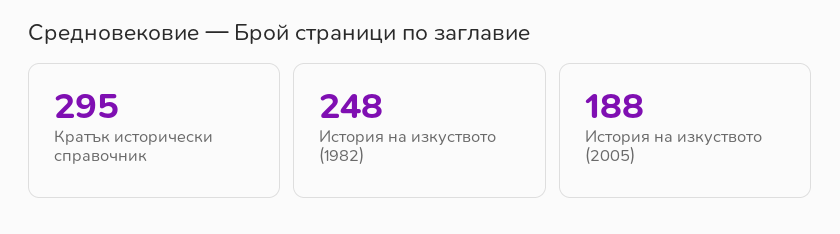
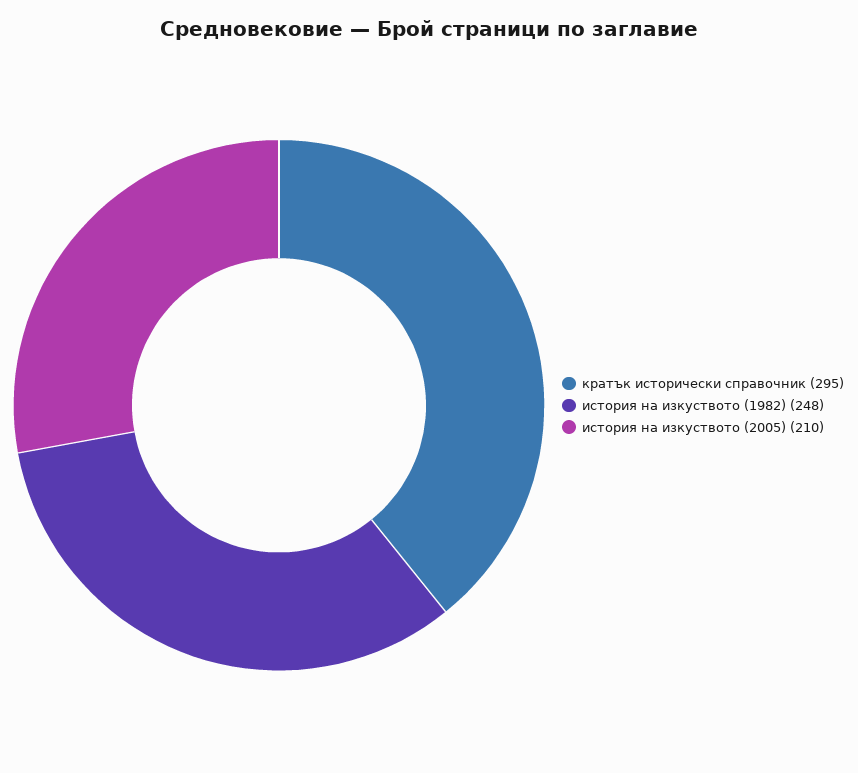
  {
    "Кратък исторически справочник": 295,
    "История на изкуството (1982)": 248,
-   "История на изкуството (2005)": 188
+   "История на изкуството (2005)": 210
  }

